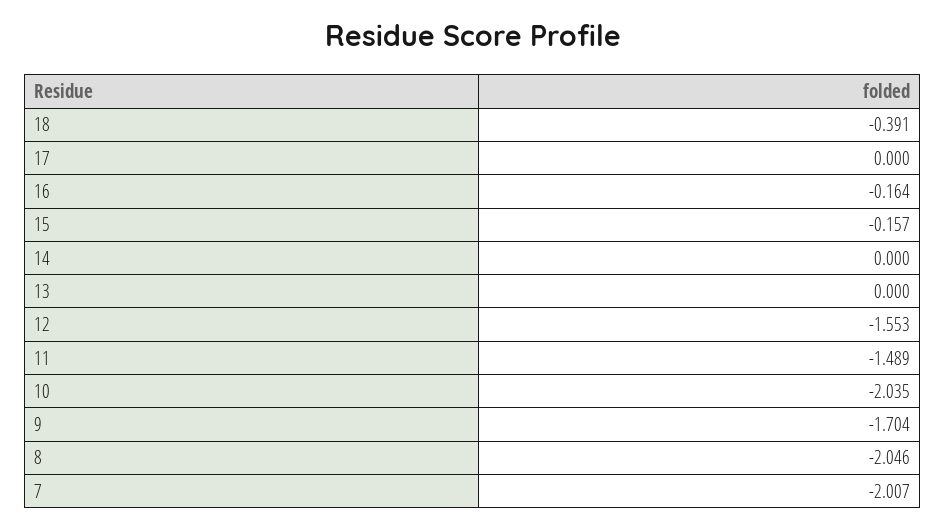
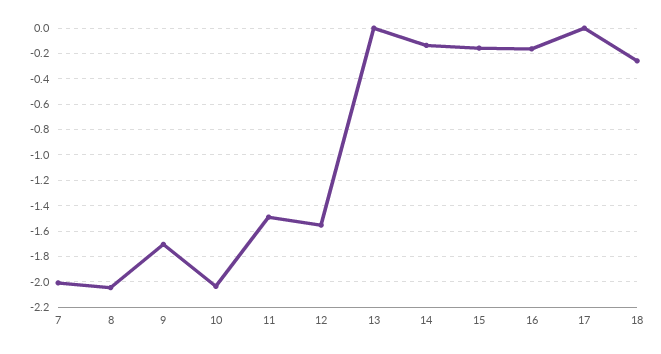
  {
-   "18": -0.391,
+   "18": -0.25,
    "17": 0,
    "16": -0.164,
    "15": -0.157,
-   "14": 0,
+   "14": -0.15,
    "13": 0,
    "12": -1.553,
    "11": -1.489,
    "10": -2.035,
    "9": -1.704,
    "8": -2.046,
    "7": -2.007
  }

